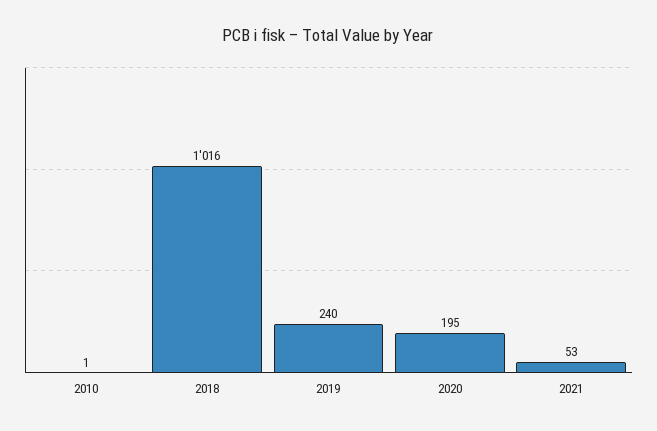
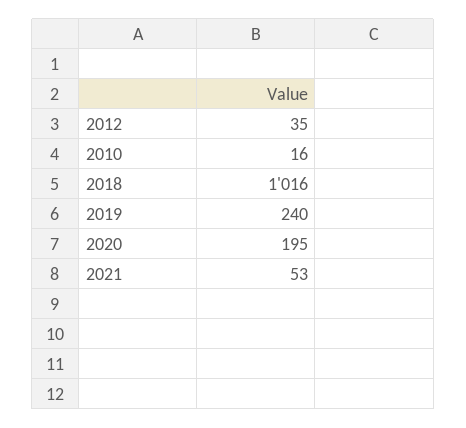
  {
-   "2010": 1,
+   "2010": 16,
    "2018": 1016,
    "2019": 240,
    "2020": 195,
-   "2021": 53
+   "2021": 53,
+   "2012": 35
  }

